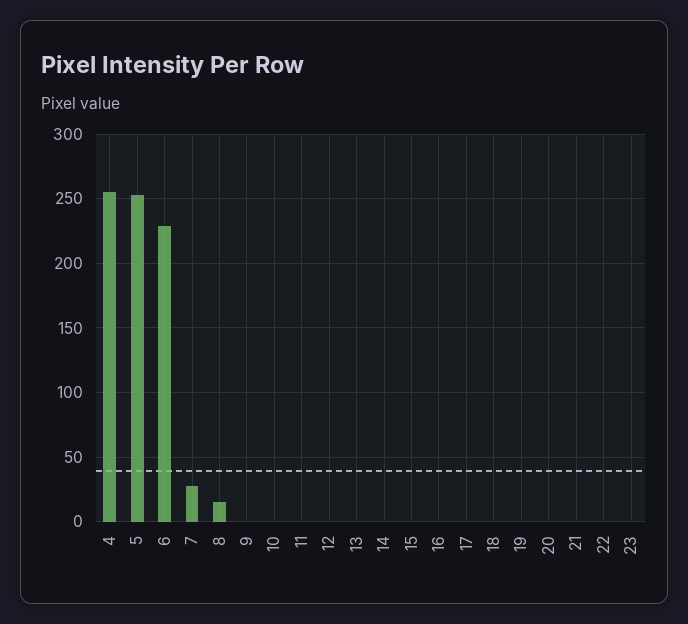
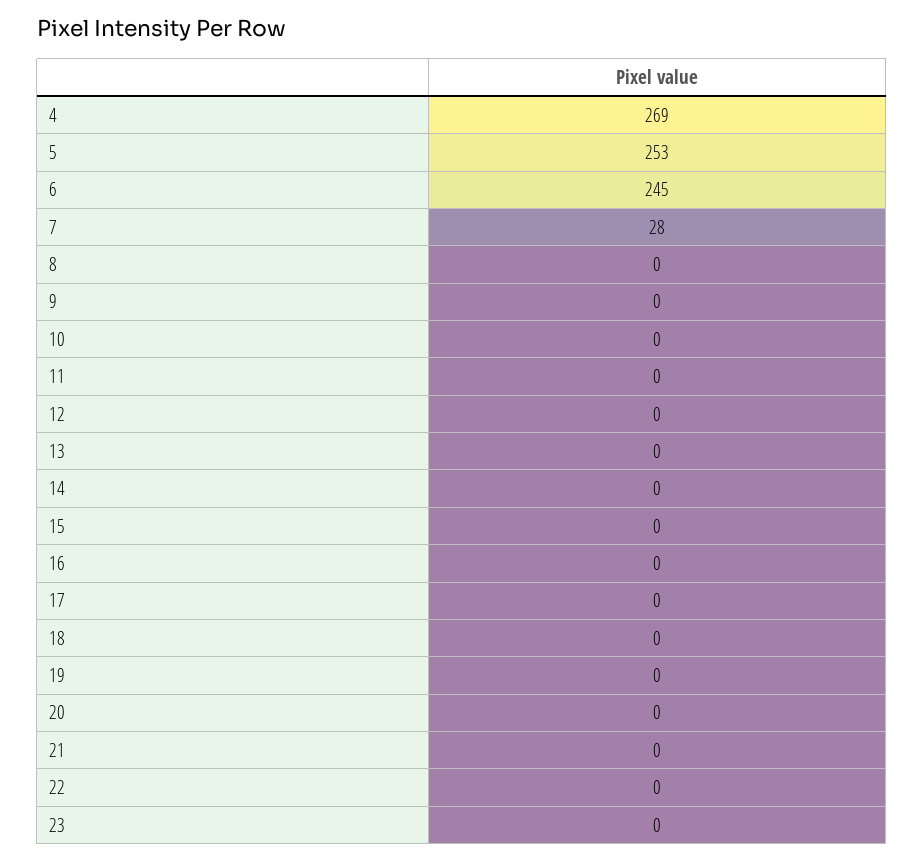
  {
-   "4": 255,
+   "4": 269,
    "5": 253,
-   "6": 230,
+   "6": 245,
    "7": 28,
-   "8": 15,
+   "8": 0,
    "9": 0,
    "10": 0,
    "11": 0,
    "12": 0,
    "13": 0,
    "14": 0,
    "15": 0,
    "16": 0,
    "17": 0,
    "18": 0,
    "19": 0,
    "20": 0,
    "21": 0,
    "22": 0,
    "23": 0
  }

